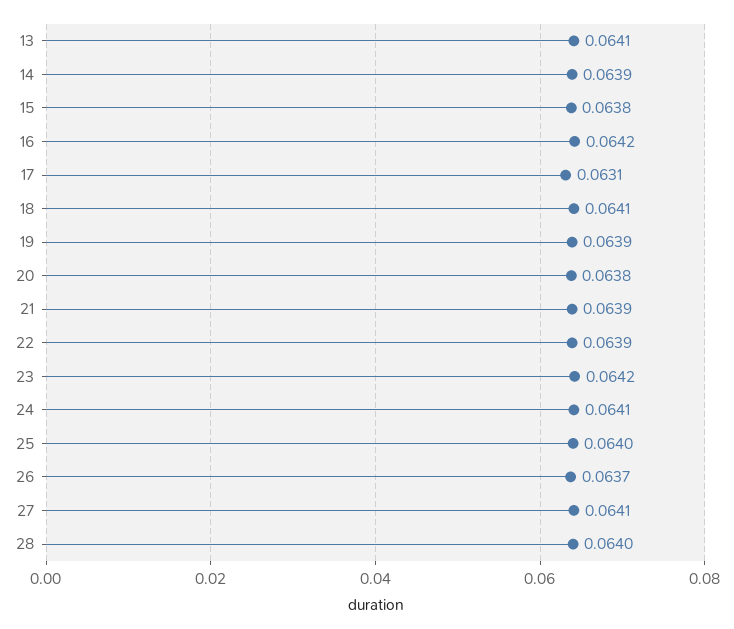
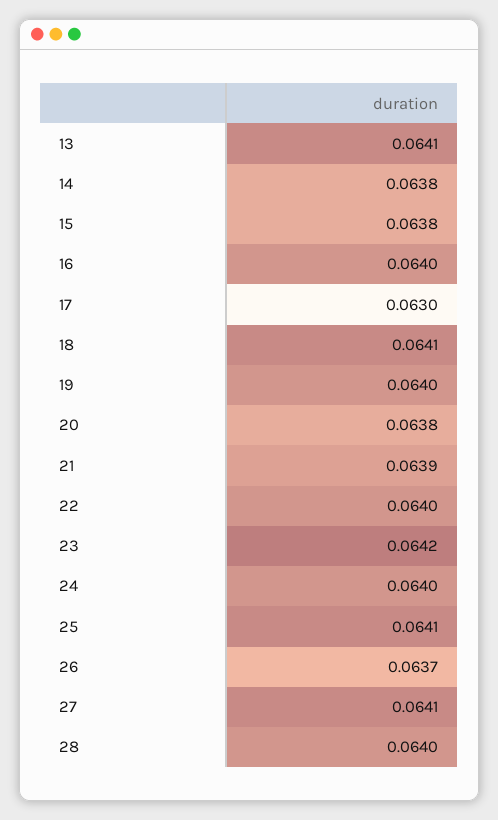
  {
    "13": 0.0641,
-   "14": 0.0639,
+   "14": 0.0638,
    "15": 0.0638,
-   "16": 0.0642,
+   "16": 0.064,
-   "17": 0.0631,
+   "17": 0.063,
    "18": 0.0641,
-   "19": 0.0639,
+   "19": 0.064,
    "20": 0.0638,
    "21": 0.0639,
-   "22": 0.0639,
+   "22": 0.064,
    "23": 0.0642,
-   "24": 0.0641,
+   "24": 0.064,
-   "25": 0.064,
+   "25": 0.0641,
    "26": 0.0637,
    "27": 0.0641,
    "28": 0.064
  }

